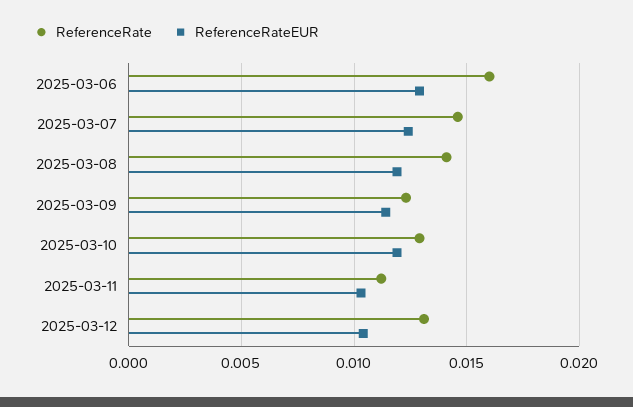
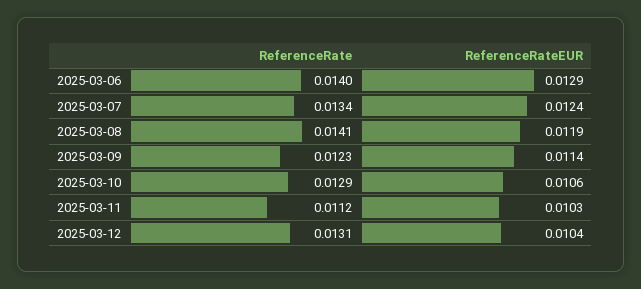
  {
    "ReferenceRate": {
-     "2025-03-06": 0.016,
+     "2025-03-06": 0.014,
-     "2025-03-07": 0.0145,
+     "2025-03-07": 0.0134,
      "2025-03-08": 0.0141,
      "2025-03-09": 0.0123,
      "2025-03-10": 0.0129,
      "2025-03-11": 0.0112,
      "2025-03-12": 0.0131
    },
    "ReferenceRateEUR": {
      "2025-03-06": 0.0129,
      "2025-03-07": 0.0124,
      "2025-03-08": 0.0119,
      "2025-03-09": 0.0114,
-     "2025-03-10": 0.012,
+     "2025-03-10": 0.0106,
      "2025-03-11": 0.0103,
      "2025-03-12": 0.0104
    }
  }

